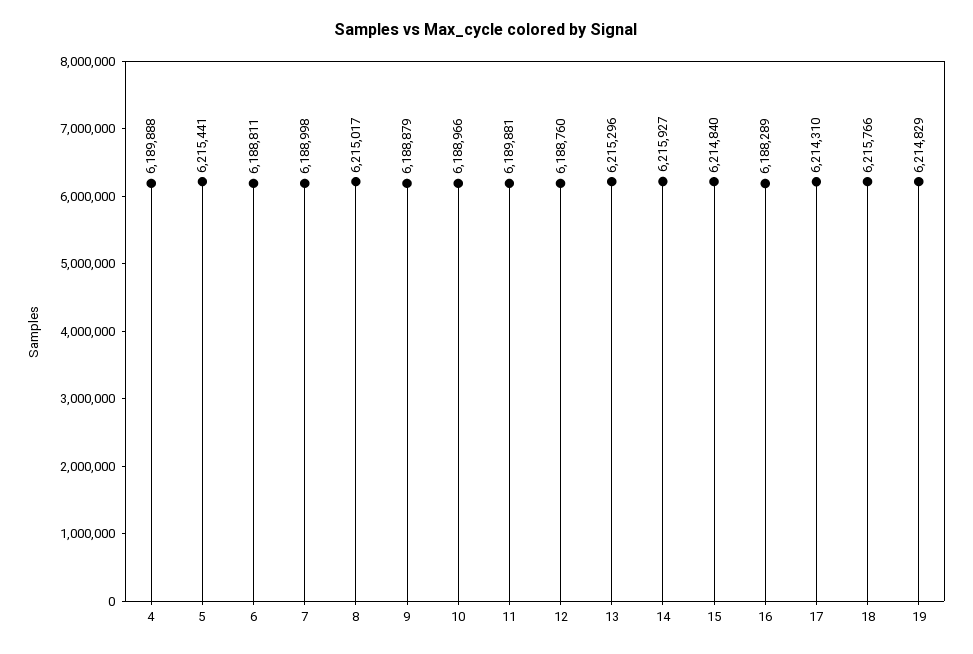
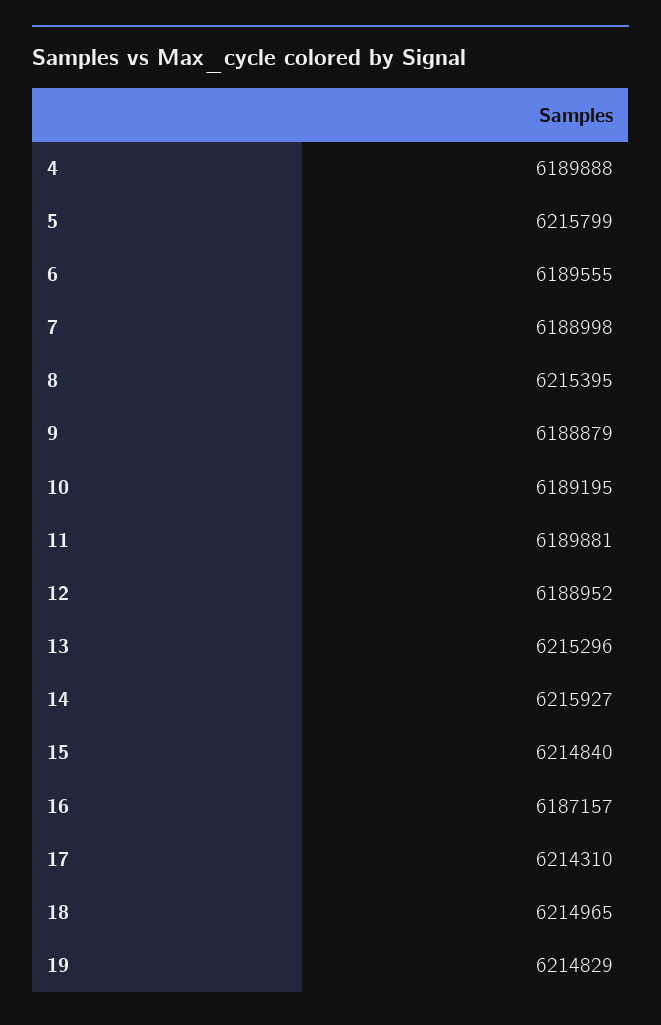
  {
    "4": 6189888,
-   "5": 6215441,
+   "5": 6215799,
-   "6": 6188811,
+   "6": 6189555,
    "7": 6188998,
-   "8": 6215017,
+   "8": 6215395,
    "9": 6188879,
-   "10": 6188966,
+   "10": 6189195,
    "11": 6189881,
-   "12": 6188760,
+   "12": 6188952,
    "13": 6215296,
    "14": 6215927,
    "15": 6214840,
-   "16": 6188289,
+   "16": 6187157,
    "17": 6214310,
-   "18": 6215766,
+   "18": 6214965,
    "19": 6214829
  }

